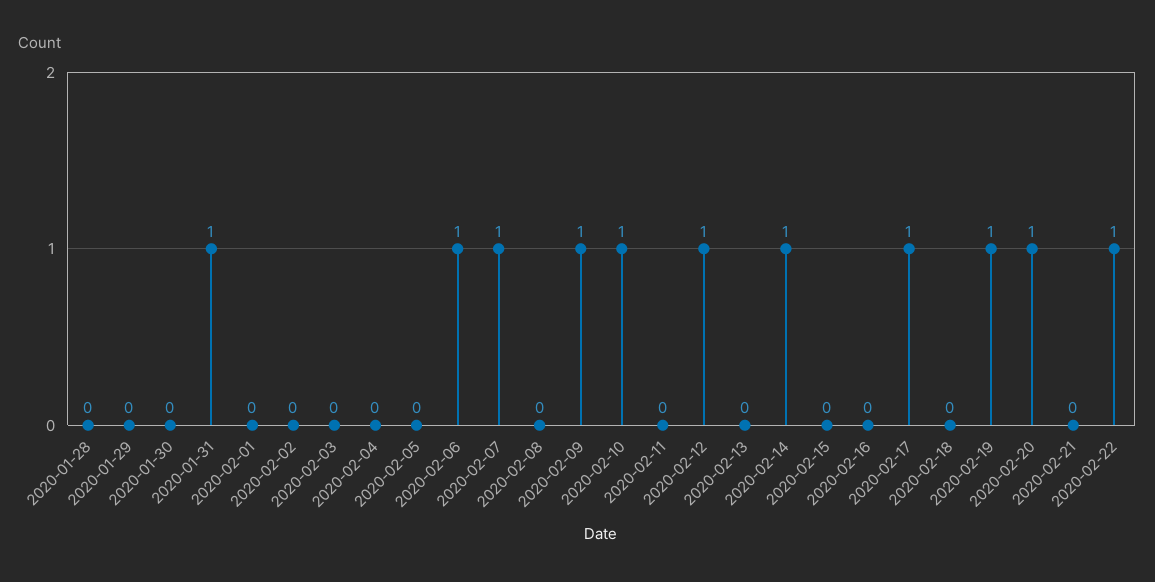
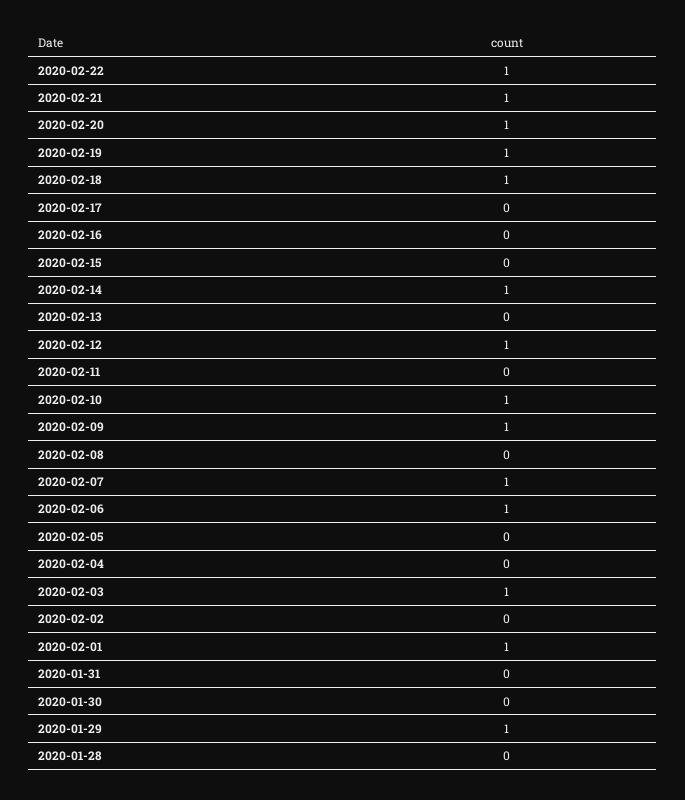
  {
    "2020-01-28": 0,
-   "2020-01-29": 0,
+   "2020-01-29": 1,
    "2020-01-30": 0,
-   "2020-01-31": 1,
+   "2020-01-31": 0,
-   "2020-02-01": 0,
+   "2020-02-01": 1,
    "2020-02-02": 0,
-   "2020-02-03": 0,
+   "2020-02-03": 1,
    "2020-02-04": 0,
    "2020-02-05": 0,
    "2020-02-06": 1,
    "2020-02-07": 1,
    "2020-02-08": 0,
    "2020-02-09": 1,
    "2020-02-10": 1,
    "2020-02-11": 0,
    "2020-02-12": 1,
    "2020-02-13": 0,
    "2020-02-14": 1,
    "2020-02-15": 0,
    "2020-02-16": 0,
-   "2020-02-17": 1,
+   "2020-02-17": 0,
-   "2020-02-18": 0,
+   "2020-02-18": 1,
    "2020-02-19": 1,
    "2020-02-20": 1,
-   "2020-02-21": 0,
+   "2020-02-21": 1,
    "2020-02-22": 1
  }

